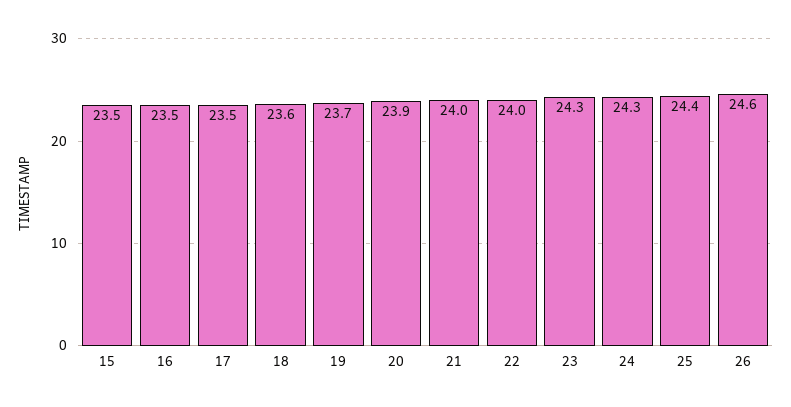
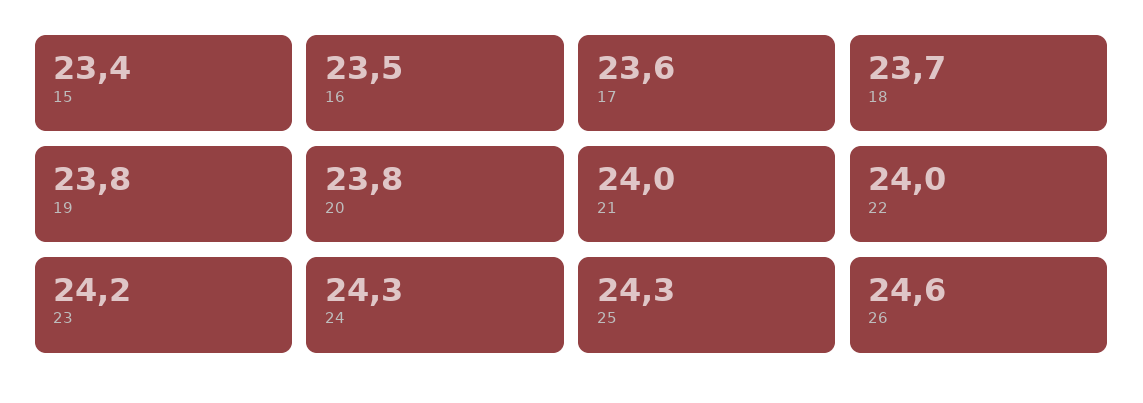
  {
-   "15": 23.5,
+   "15": 23.4,
    "16": 23.5,
-   "17": 23.5,
+   "17": 23.6,
-   "18": 23.6,
+   "18": 23.7,
-   "19": 23.7,
+   "19": 23.8,
-   "20": 23.9,
+   "20": 23.8,
    "21": 24,
    "22": 24,
-   "23": 24.3,
+   "23": 24.2,
    "24": 24.3,
-   "25": 24.4,
+   "25": 24.3,
    "26": 24.6
  }

